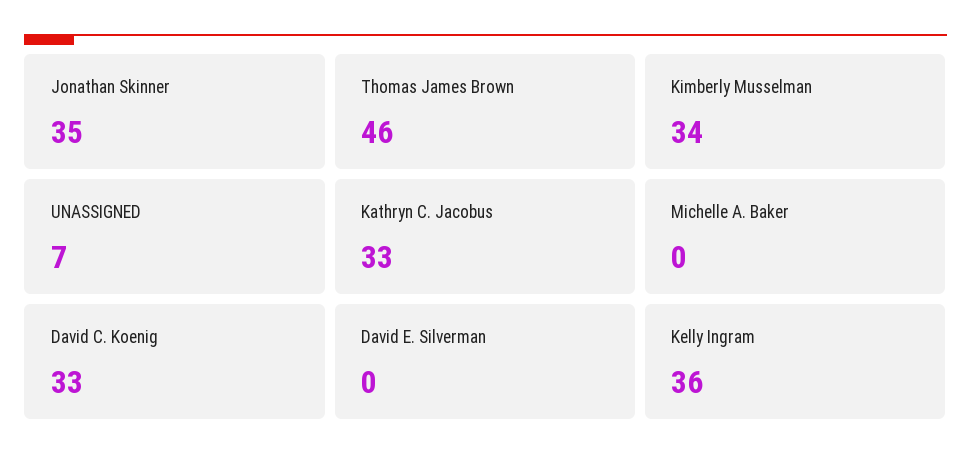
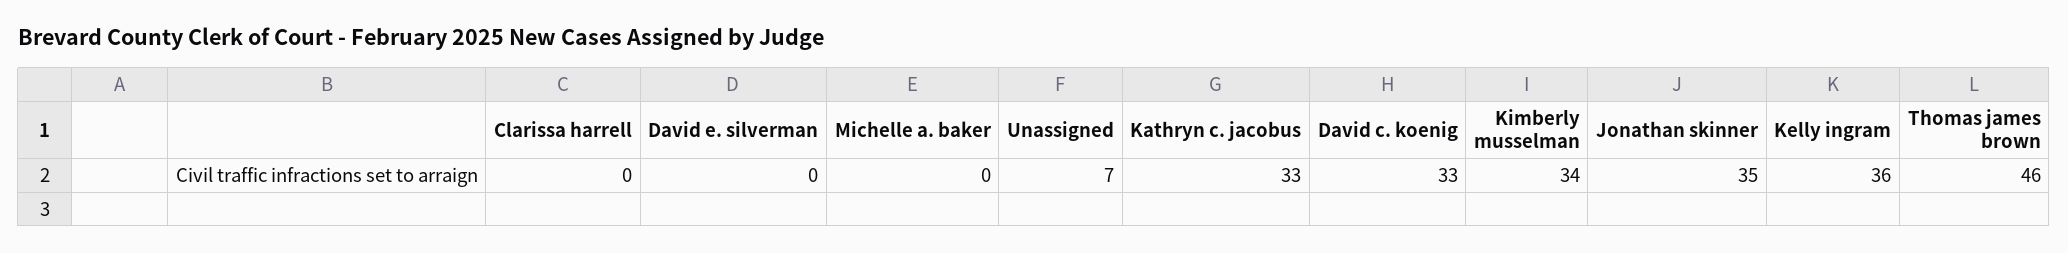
  {
    "Jonathan Skinner": 35,
    "Thomas James Brown": 46,
    "Kimberly Musselman": 34,
    "UNASSIGNED": 7,
    "Kathryn C. Jacobus": 33,
    "Michelle A. Baker": 0,
    "David C. Koenig": 33,
    "David E. Silverman": 0,
-   "Kelly Ingram": 36
+   "Kelly Ingram": 36,
+   "Clarissa harrell": 0
  }

